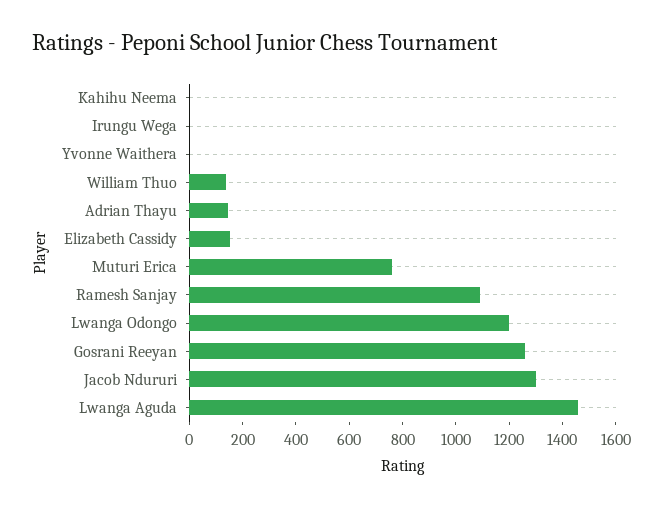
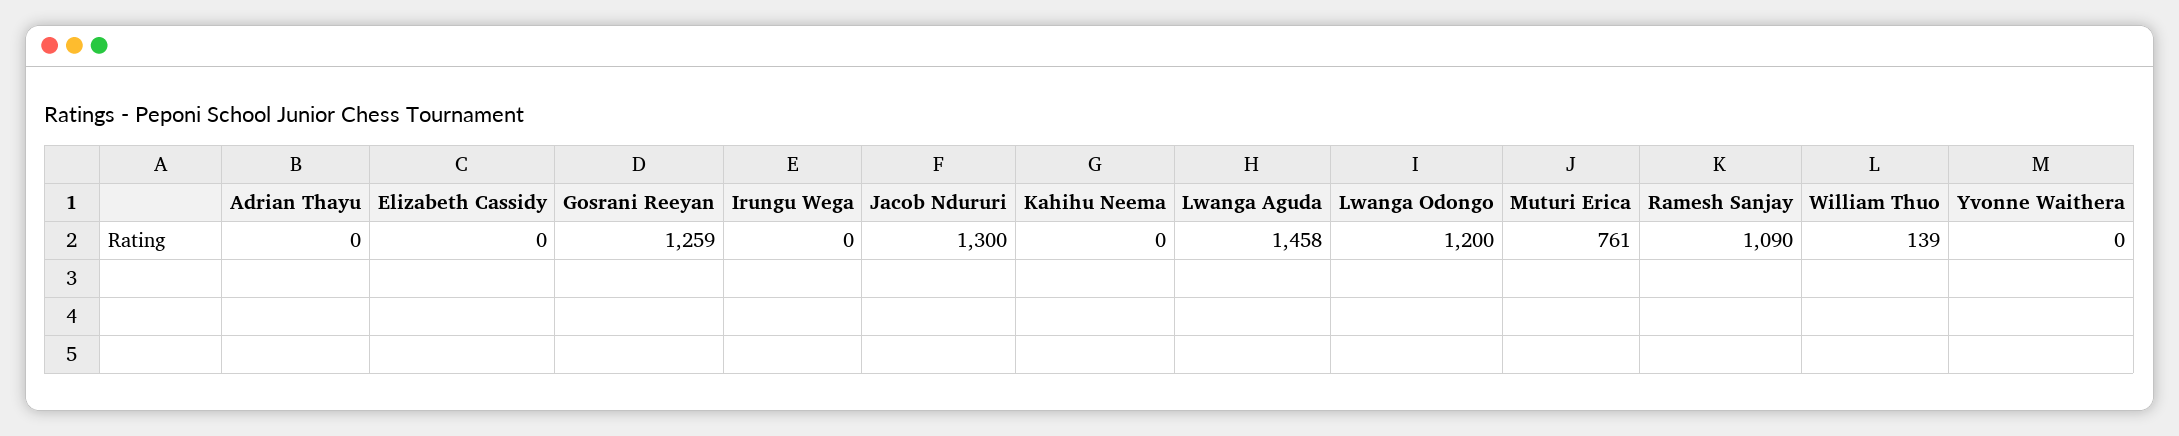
  {
    "Kahihu Neema": 0,
    "Irungu Wega": 0,
    "Yvonne Waithera": 0,
    "William Thuo": 139,
-   "Adrian Thayu": 150,
+   "Adrian Thayu": 0,
-   "Elizabeth Cassidy": 150,
+   "Elizabeth Cassidy": 0,
    "Muturi Erica": 761,
    "Ramesh Sanjay": 1090,
    "Lwanga Odongo": 1200,
    "Gosrani Reeyan": 1259,
    "Jacob Ndururi": 1300,
    "Lwanga Aguda": 1458
  }

